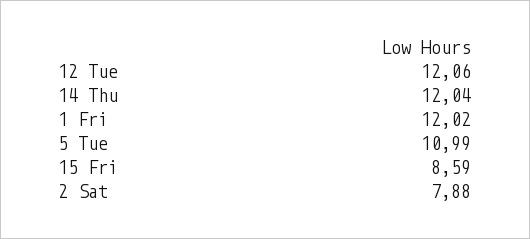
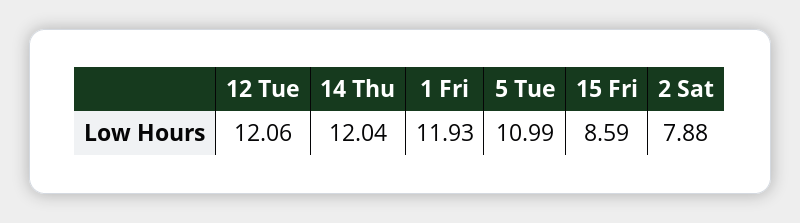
  {
    "12 Tue": 12.06,
    "14 Thu": 12.04,
-   "1 Fri": 12.02,
+   "1 Fri": 11.93,
    "5 Tue": 10.99,
    "15 Fri": 8.59,
    "2 Sat": 7.88
  }

